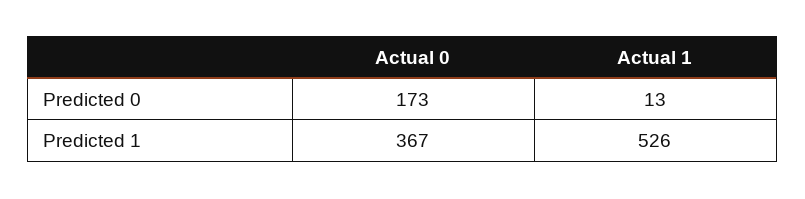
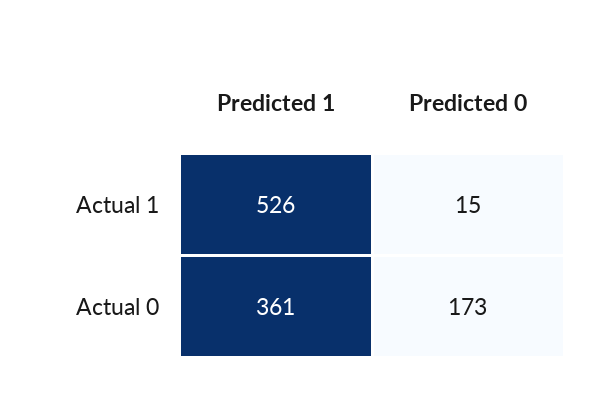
  {
    "Actual 0": {
      "Predicted 0": 173,
-     "Predicted 1": 367
+     "Predicted 1": 361
    },
    "Actual 1": {
-     "Predicted 0": 13,
+     "Predicted 0": 15,
      "Predicted 1": 526
    }
  }

